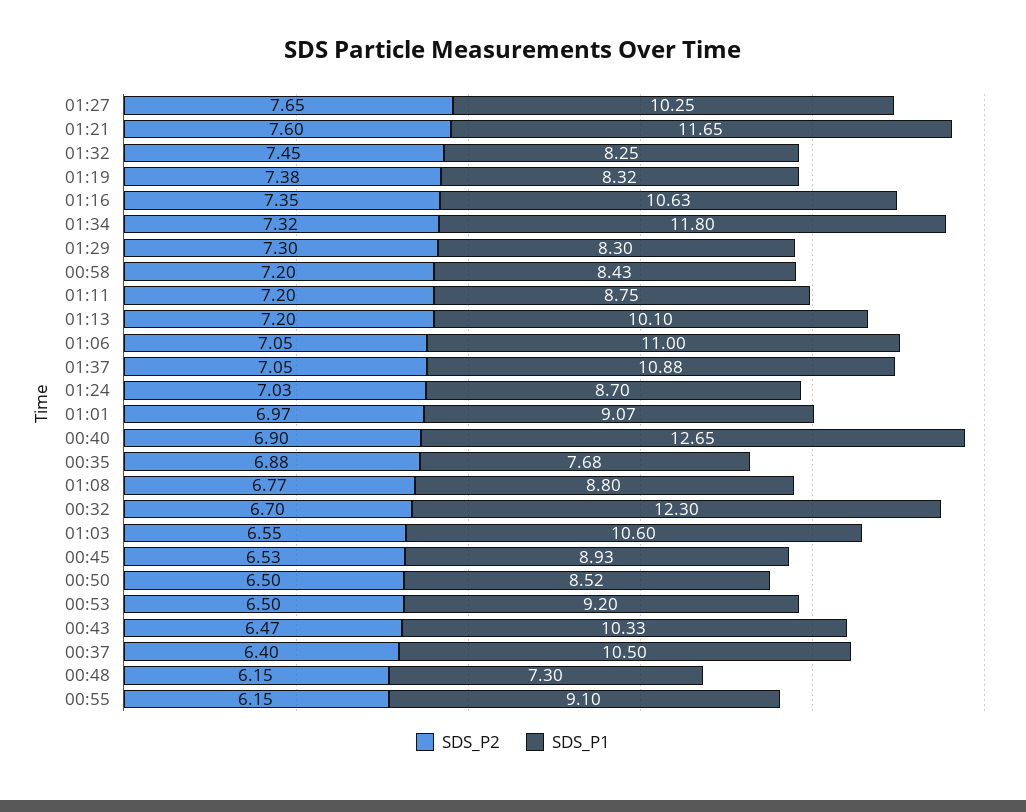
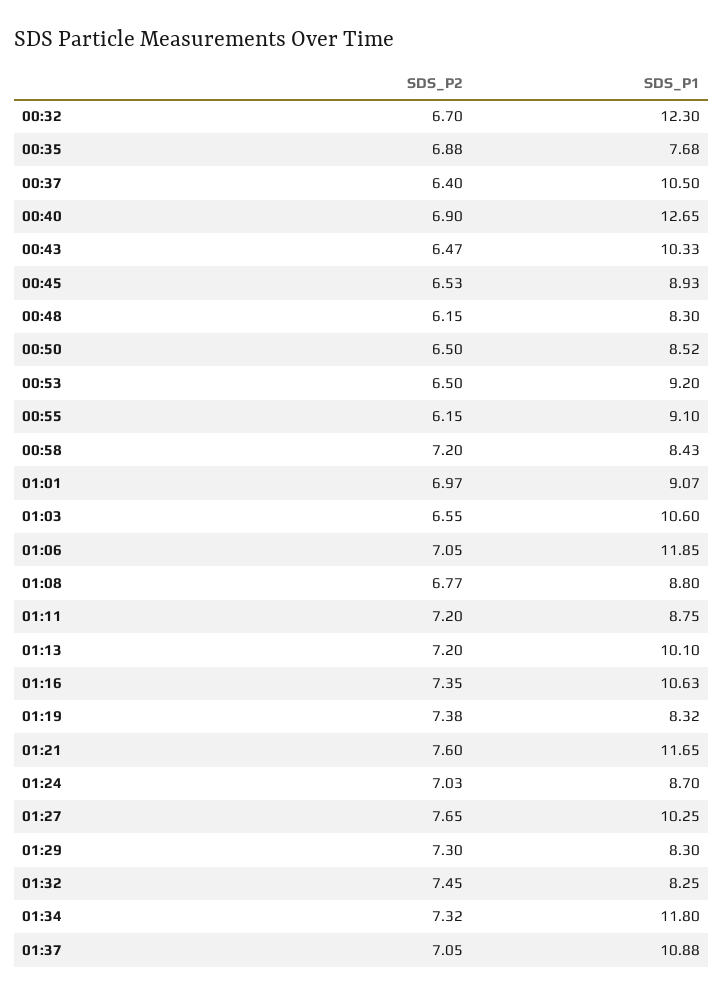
  {
    "SDS_P2": {
      "01:27": 7.65,
      "01:21": 7.6,
      "01:32": 7.45,
      "01:19": 7.38,
      "01:16": 7.35,
      "01:34": 7.32,
      "01:29": 7.3,
      "00:58": 7.2,
      "01:11": 7.2,
      "01:13": 7.2,
      "01:06": 7.05,
      "01:37": 7.05,
      "01:24": 7.03,
      "01:01": 6.97,
      "00:40": 6.9,
      "00:35": 6.88,
      "01:08": 6.77,
      "00:32": 6.7,
      "01:03": 6.55,
      "00:45": 6.53,
      "00:50": 6.5,
      "00:53": 6.5,
      "00:43": 6.47,
      "00:37": 6.4,
      "00:48": 6.15,
      "00:55": 6.15
    },
    "SDS_P1": {
      "01:27": 10.25,
      "01:21": 11.65,
      "01:32": 8.25,
      "01:19": 8.32,
      "01:16": 10.63,
      "01:34": 11.8,
      "01:29": 8.3,
      "00:58": 8.43,
      "01:11": 8.75,
      "01:13": 10.1,
-     "01:06": 11,
+     "01:06": 11.85,
      "01:37": 10.88,
      "01:24": 8.7,
      "01:01": 9.07,
      "00:40": 12.65,
      "00:35": 7.68,
      "01:08": 8.8,
      "00:32": 12.3,
      "01:03": 10.6,
      "00:45": 8.93,
      "00:50": 8.52,
      "00:53": 9.2,
      "00:43": 10.33,
      "00:37": 10.5,
-     "00:48": 7.3,
+     "00:48": 8.3,
      "00:55": 9.1
    }
  }

